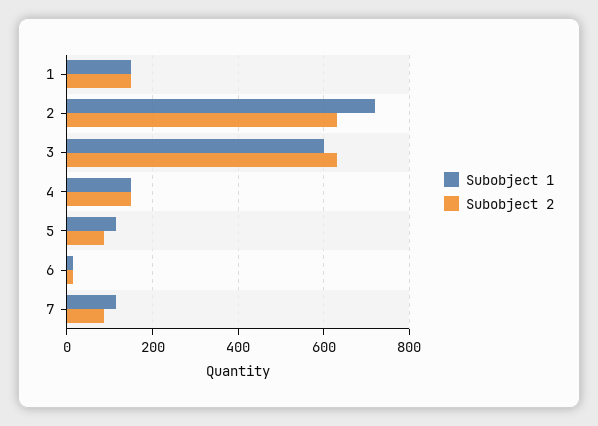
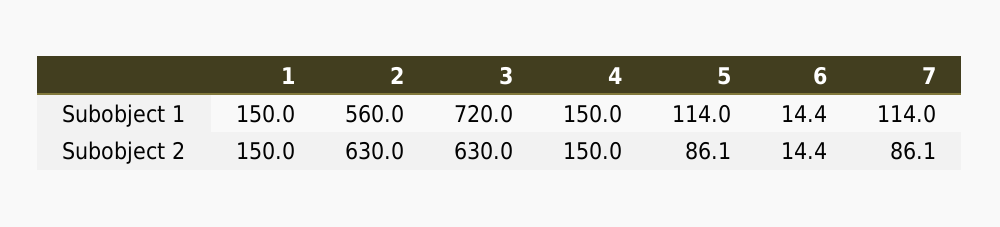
  {
    "Subobject 1": {
      "1": 150,
-     "2": 720,
+     "2": 560,
-     "3": 600,
+     "3": 720,
      "4": 150,
      "5": 114,
      "6": 14.4,
      "7": 114
    },
    "Subobject 2": {
      "1": 150,
      "2": 630,
      "3": 630,
      "4": 150,
      "5": 86.1,
      "6": 14.4,
      "7": 86.1
    }
  }

